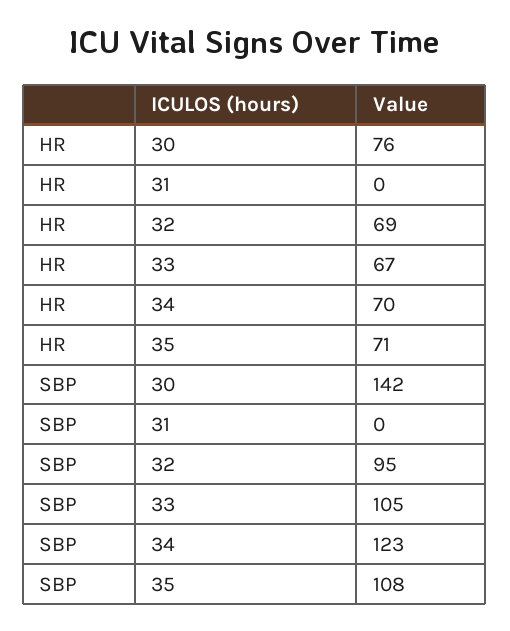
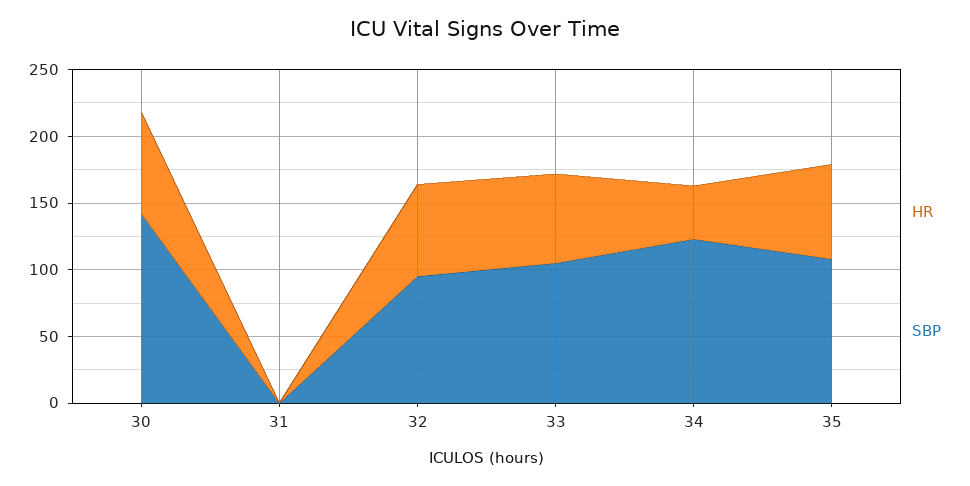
  {
    "HR": {
      "30": 76,
      "31": 0,
      "32": 69,
      "33": 67,
-     "34": 70,
+     "34": 40,
      "35": 71
    },
    "SBP": {
      "30": 142,
      "31": 0,
      "32": 95,
      "33": 105,
      "34": 123,
      "35": 108
    }
  }

